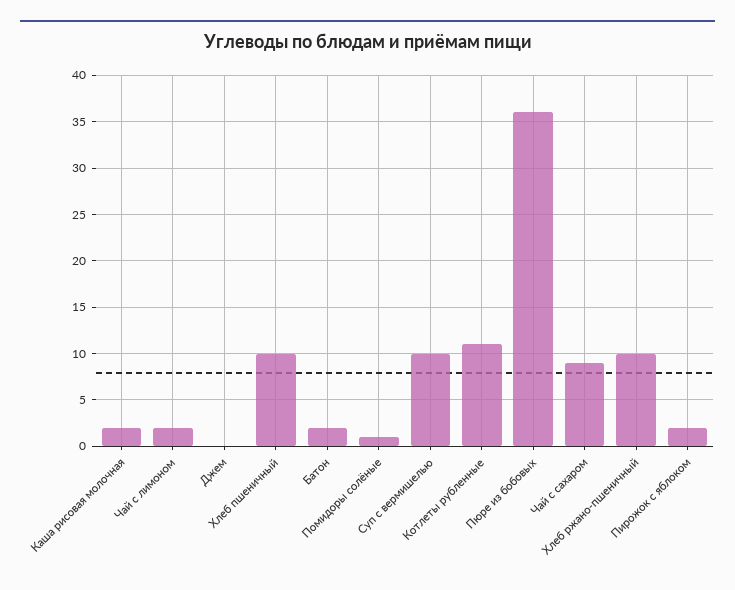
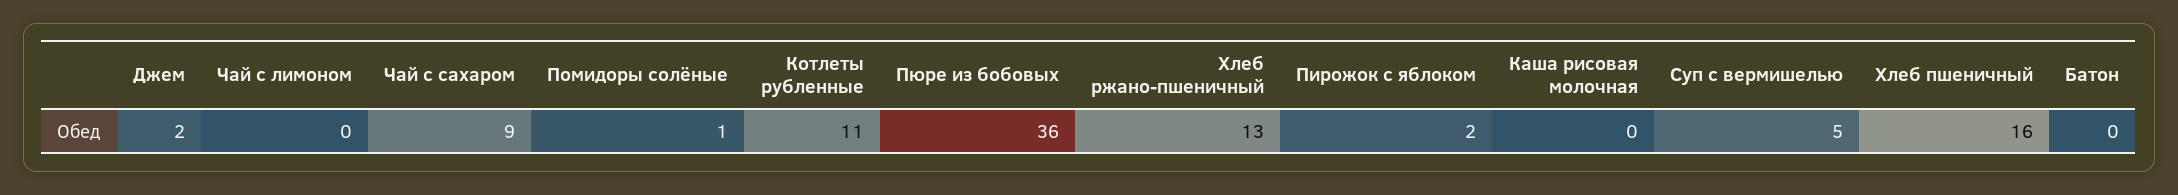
  {
-   "Каша рисовая молочная": 2,
+   "Каша рисовая молочная": 0,
-   "Чай с лимоном": 2,
+   "Чай с лимоном": 0,
-   "Джем": 0,
+   "Джем": 2,
-   "Хлеб пшеничный": 10,
+   "Хлеб пшеничный": 16,
-   "Батон": 2,
+   "Батон": 0,
    "Помидоры солёные": 1,
-   "Суп с вермишелью": 10,
+   "Суп с вермишелью": 5,
    "Котлеты рубленные": 11,
    "Пюре из бобовых": 36,
    "Чай с сахаром": 9,
-   "Хлеб ржано-пшеничный": 10,
+   "Хлеб ржано-пшеничный": 13,
    "Пирожок с яблоком": 2
  }

